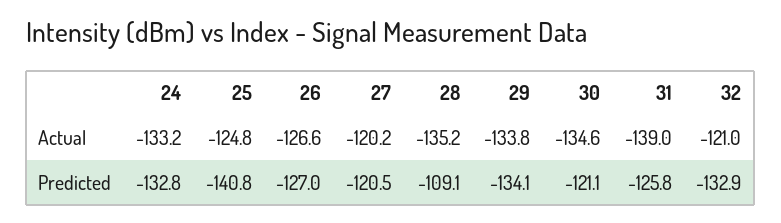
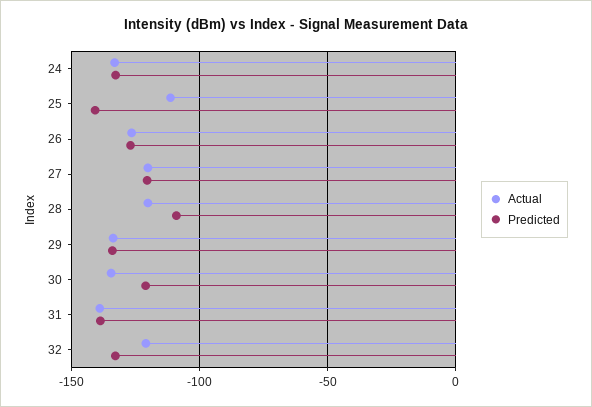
  {
    "Actual": {
      "24": -133.2,
-     "25": -124.8,
+     "25": -110,
      "26": -126.6,
      "27": -120.2,
-     "28": -135.2,
+     "28": -120,
      "29": -133.8,
      "30": -134.6,
      "31": -139,
      "32": -121
    },
    "Predicted": {
      "24": -132.8,
      "25": -140.8,
      "26": -127,
      "27": -120.5,
      "28": -109.1,
      "29": -134.1,
      "30": -121.1,
-     "31": -125.8,
+     "31": -140,
      "32": -132.9
    }
  }

